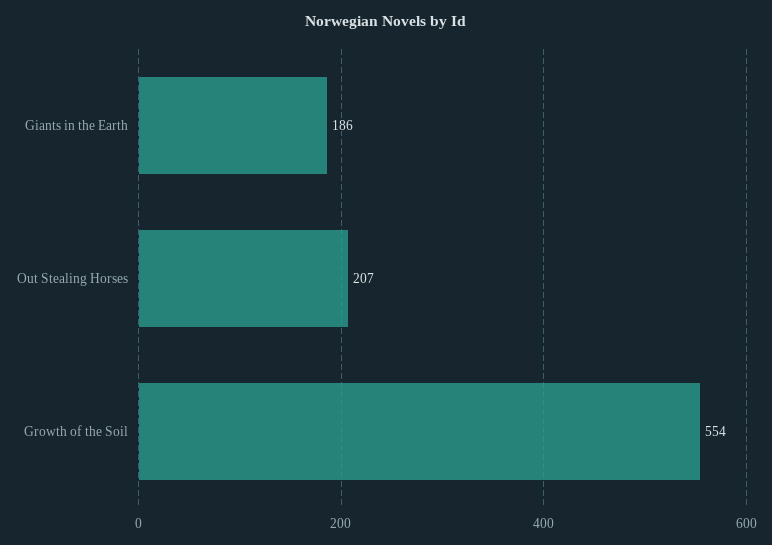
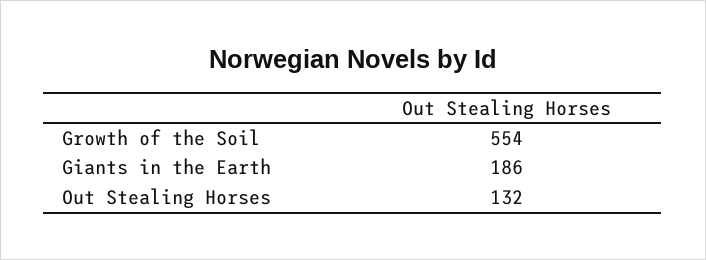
  {
    "Giants in the Earth": 186,
-   "Out Stealing Horses": 207,
+   "Out Stealing Horses": 132,
    "Growth of the Soil": 554
  }

